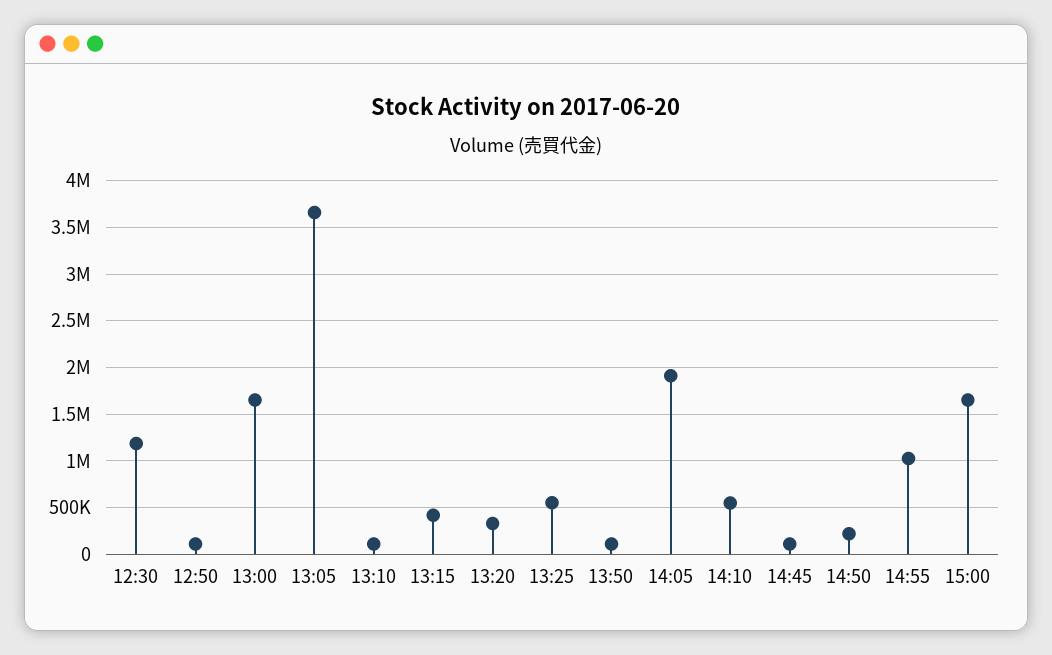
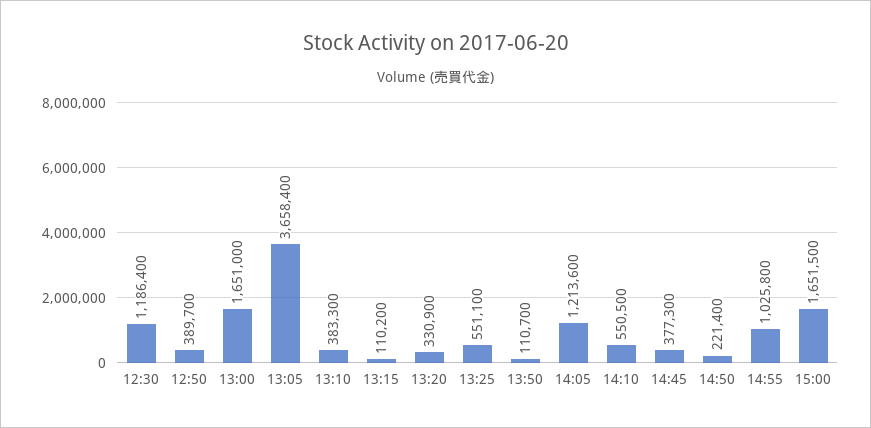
  {
    "12:30": 1186400,
-   "12:50": 100000,
+   "12:50": 389700,
    "13:00": 1651000,
    "13:05": 3658400,
-   "13:10": 100000,
+   "13:10": 383300,
-   "13:15": 400000,
+   "13:15": 110200,
    "13:20": 330900,
    "13:25": 551100,
    "13:50": 110700,
-   "14:05": 1900000,
+   "14:05": 1213600,
    "14:10": 550500,
-   "14:45": 100000,
+   "14:45": 377300,
    "14:50": 221400,
    "14:55": 1025800,
    "15:00": 1651500
  }

